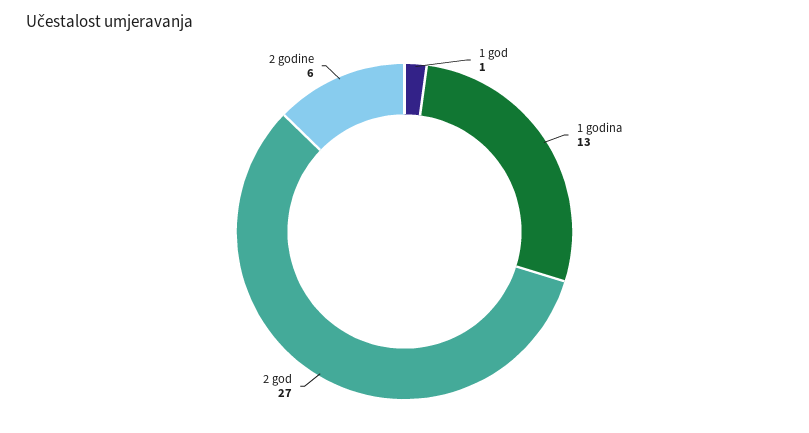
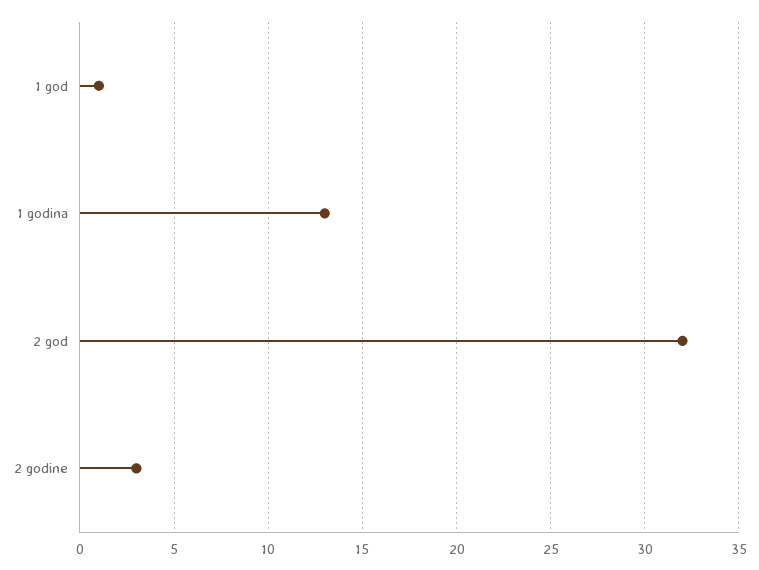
  {
    "1 god": 1,
    "1 godina": 13,
-   "2 god": 27,
+   "2 god": 32,
-   "2 godine": 6
+   "2 godine": 3
  }

